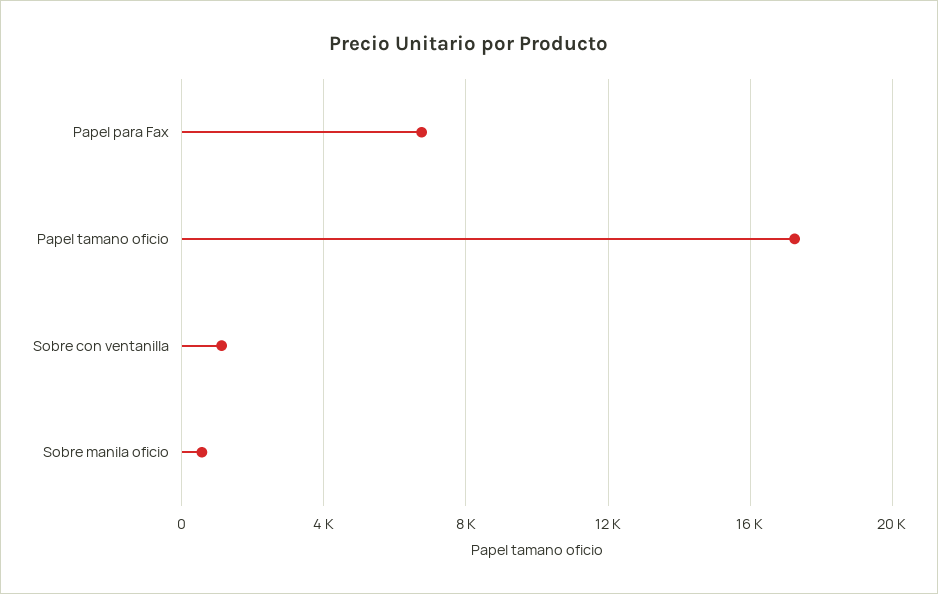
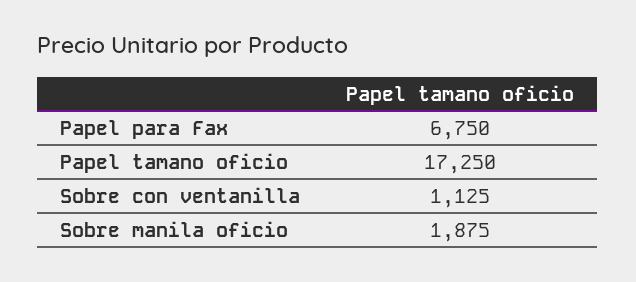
  {
    "Papel para Fax": 6750,
    "Papel tamano oficio": 17250,
    "Sobre con ventanilla": 1125,
-   "Sobre manila oficio": 500
+   "Sobre manila oficio": 1875
  }

